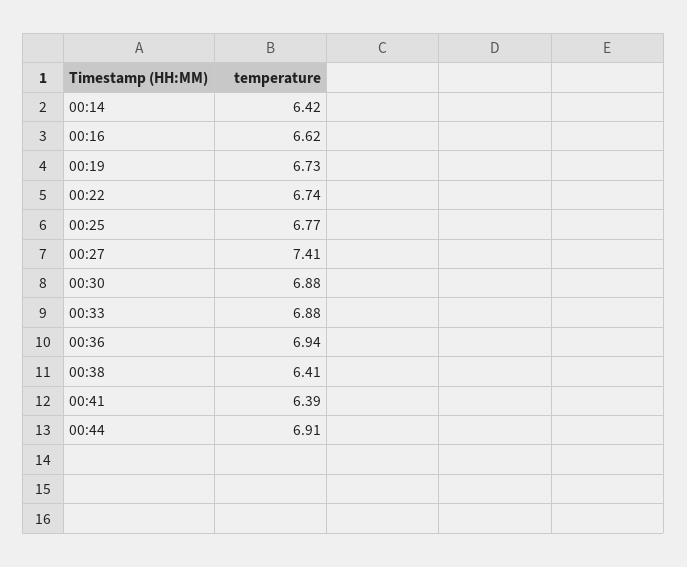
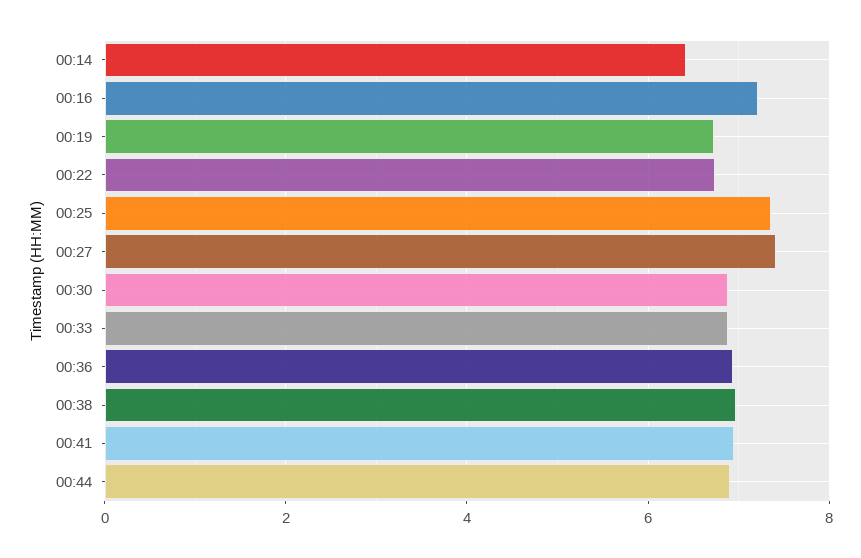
  {
    "00:14": 6.42,
-   "00:16": 6.62,
+   "00:16": 7.2,
    "00:19": 6.73,
    "00:22": 6.74,
-   "00:25": 6.77,
+   "00:25": 7.4,
    "00:27": 7.41,
    "00:30": 6.88,
    "00:33": 6.88,
    "00:36": 6.94,
-   "00:38": 6.41,
+   "00:38": 7,
-   "00:41": 6.39,
+   "00:41": 7,
    "00:44": 6.91
  }

